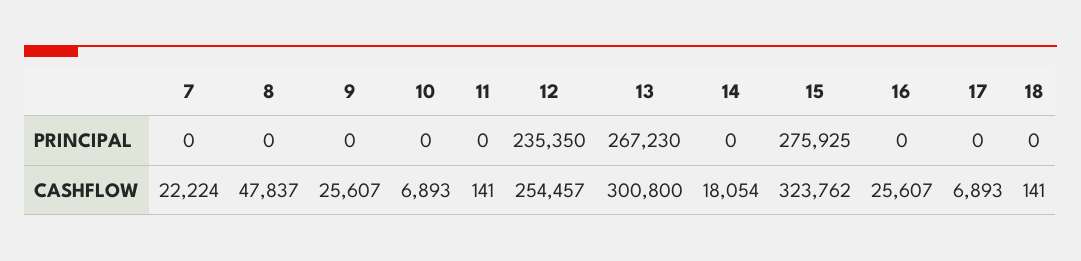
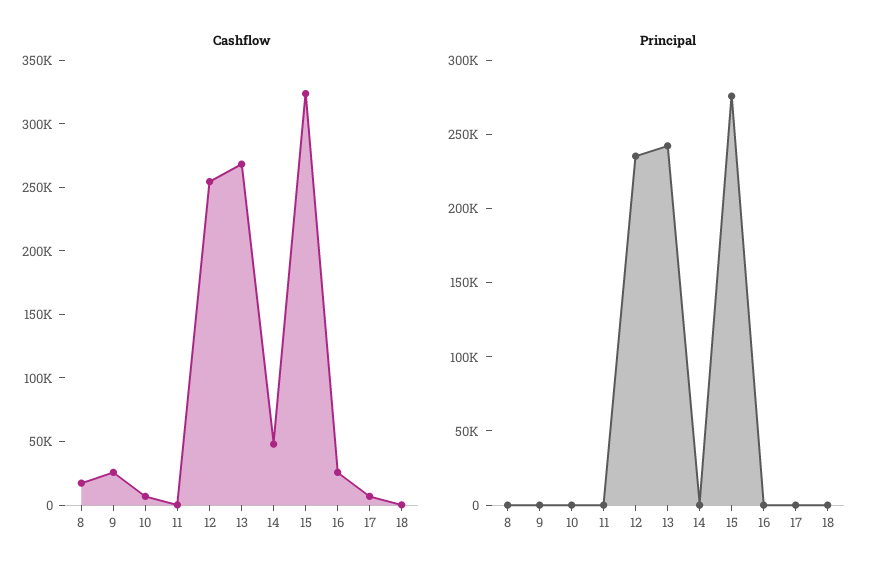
  {
    "PRINCIPAL": {
-     "7": 0,
      "8": 0,
      "9": 0,
      "10": 0,
      "11": 0,
      "12": 235350,
-     "13": 267230,
+     "13": 240000,
      "14": 0,
      "15": 275925,
      "16": 0,
      "17": 0,
      "18": 0
    },
    "CASHFLOW": {
-     "7": 22224,
-     "8": 47837,
+     "8": 20000,
      "9": 25607,
      "10": 6893,
      "11": 141,
      "12": 254457,
-     "13": 300800,
+     "13": 270000,
-     "14": 18054,
+     "14": 50000,
      "15": 323762,
      "16": 25607,
      "17": 6893,
      "18": 141
    }
  }

